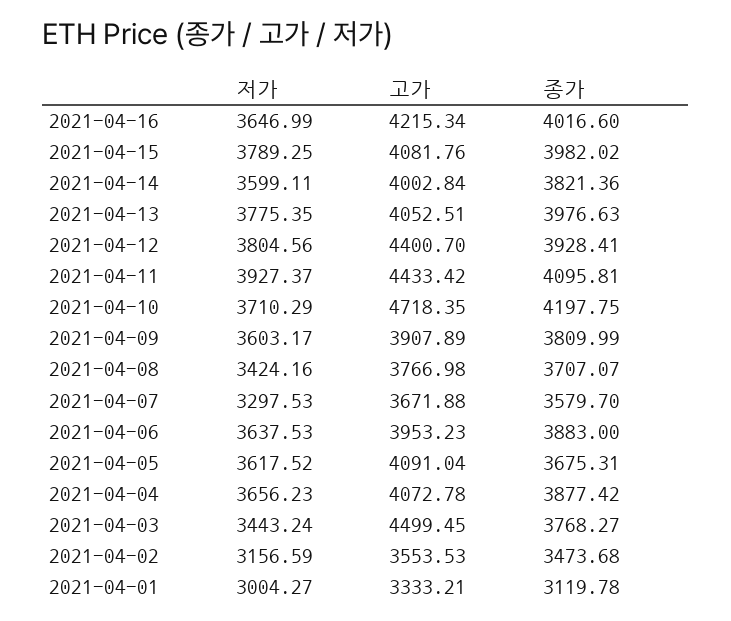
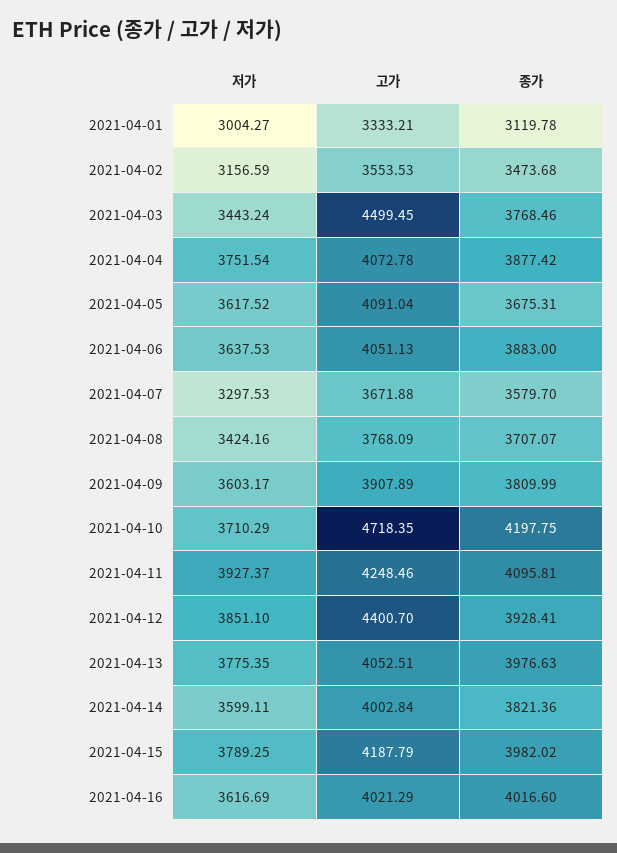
  {
    "저가": {
-     "2021-04-16": 3646.99,
+     "2021-04-16": 3616.69,
      "2021-04-15": 3789.25,
      "2021-04-14": 3599.11,
      "2021-04-13": 3775.35,
-     "2021-04-12": 3804.56,
+     "2021-04-12": 3851.1,
      "2021-04-11": 3927.37,
      "2021-04-10": 3710.29,
      "2021-04-09": 3603.17,
      "2021-04-08": 3424.16,
      "2021-04-07": 3297.53,
      "2021-04-06": 3637.53,
      "2021-04-05": 3617.52,
-     "2021-04-04": 3656.23,
+     "2021-04-04": 3751.54,
      "2021-04-03": 3443.24,
      "2021-04-02": 3156.59,
      "2021-04-01": 3004.27
    },
    "고가": {
-     "2021-04-16": 4215.34,
+     "2021-04-16": 4021.29,
-     "2021-04-15": 4081.76,
+     "2021-04-15": 4187.79,
      "2021-04-14": 4002.84,
      "2021-04-13": 4052.51,
      "2021-04-12": 4400.7,
-     "2021-04-11": 4433.42,
+     "2021-04-11": 4248.46,
      "2021-04-10": 4718.35,
      "2021-04-09": 3907.89,
-     "2021-04-08": 3766.98,
+     "2021-04-08": 3768.09,
      "2021-04-07": 3671.88,
-     "2021-04-06": 3953.23,
+     "2021-04-06": 4051.13,
      "2021-04-05": 4091.04,
      "2021-04-04": 4072.78,
      "2021-04-03": 4499.45,
      "2021-04-02": 3553.53,
      "2021-04-01": 3333.21
    },
    "종가": {
      "2021-04-16": 4016.6,
      "2021-04-15": 3982.02,
      "2021-04-14": 3821.36,
      "2021-04-13": 3976.63,
      "2021-04-12": 3928.41,
      "2021-04-11": 4095.81,
      "2021-04-10": 4197.75,
      "2021-04-09": 3809.99,
      "2021-04-08": 3707.07,
      "2021-04-07": 3579.7,
      "2021-04-06": 3883,
      "2021-04-05": 3675.31,
      "2021-04-04": 3877.42,
-     "2021-04-03": 3768.27,
+     "2021-04-03": 3768.46,
      "2021-04-02": 3473.68,
      "2021-04-01": 3119.78
    }
  }

